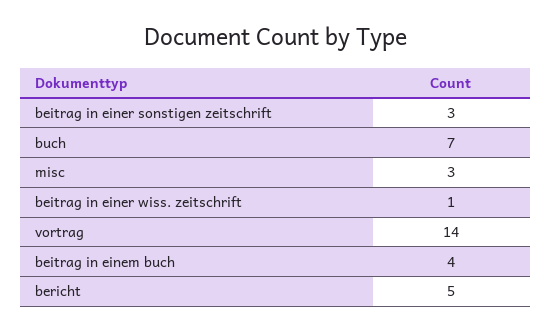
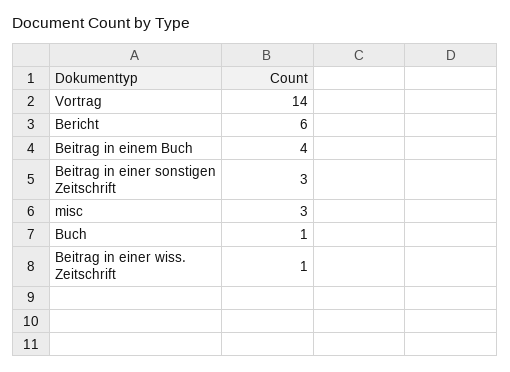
  {
    "beitrag in einer sonstigen zeitschrift": 3,
-   "buch": 7,
+   "buch": 1,
    "misc": 3,
    "beitrag in einer wiss. zeitschrift": 1,
    "vortrag": 14,
    "beitrag in einem buch": 4,
-   "bericht": 5
+   "bericht": 6
  }

